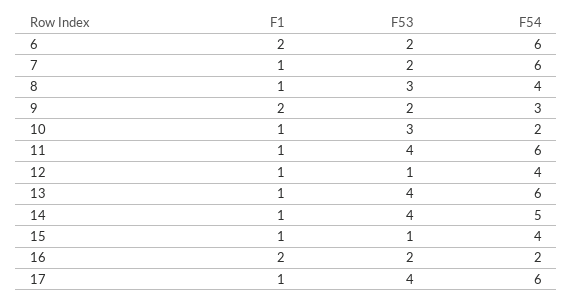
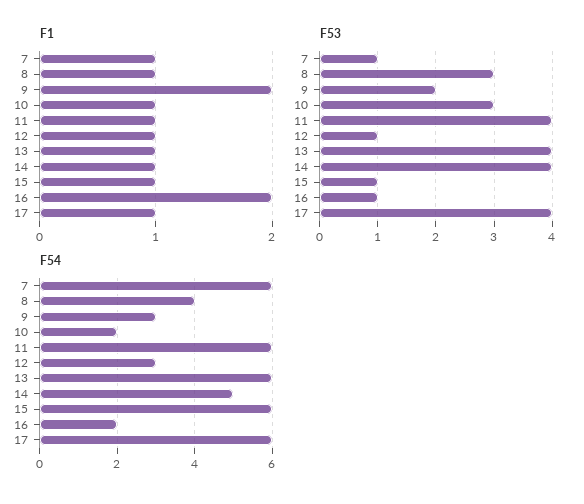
  {
    "F1": {
-     "6": 2,
      "7": 1,
      "8": 1,
      "9": 2,
      "10": 1,
      "11": 1,
      "12": 1,
      "13": 1,
      "14": 1,
      "15": 1,
      "16": 2,
      "17": 1
    },
    "F53": {
-     "6": 2,
-     "7": 2,
+     "7": 1,
      "8": 3,
      "9": 2,
      "10": 3,
      "11": 4,
      "12": 1,
      "13": 4,
      "14": 4,
      "15": 1,
-     "16": 2,
+     "16": 1,
      "17": 4
    },
    "F54": {
-     "6": 6,
      "7": 6,
      "8": 4,
      "9": 3,
      "10": 2,
      "11": 6,
-     "12": 4,
+     "12": 3,
      "13": 6,
      "14": 5,
-     "15": 4,
+     "15": 6,
      "16": 2,
      "17": 6
    }
  }

